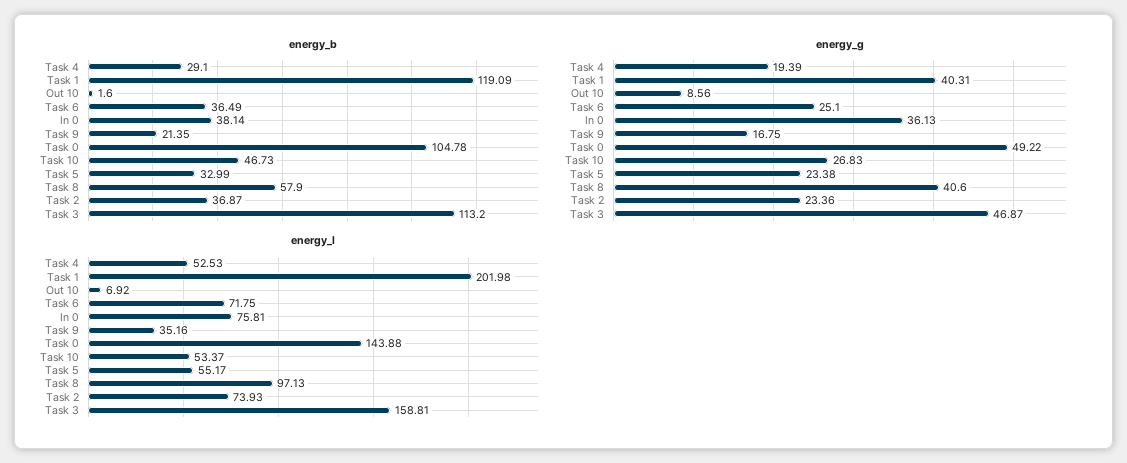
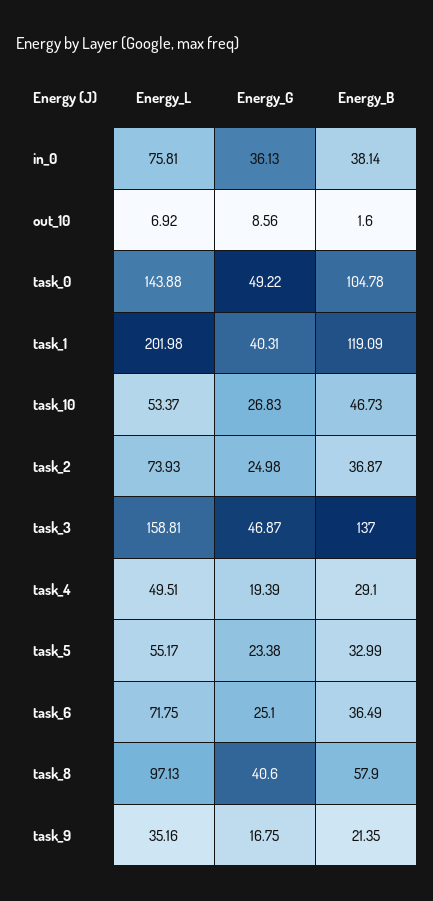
  {
    "energy_b": {
      "Task 4": 29.1,
      "Task 1": 119.09,
      "Out 10": 1.6,
      "Task 6": 36.49,
      "In 0": 38.14,
      "Task 9": 21.35,
      "Task 0": 104.78,
      "Task 10": 46.73,
      "Task 5": 32.99,
      "Task 8": 57.9,
      "Task 2": 36.87,
-     "Task 3": 113.2
+     "Task 3": 137
    },
    "energy_g": {
      "Task 4": 19.39,
      "Task 1": 40.31,
      "Out 10": 8.56,
      "Task 6": 25.1,
      "In 0": 36.13,
      "Task 9": 16.75,
      "Task 0": 49.22,
      "Task 10": 26.83,
      "Task 5": 23.38,
      "Task 8": 40.6,
-     "Task 2": 23.36,
+     "Task 2": 24.98,
      "Task 3": 46.87
    },
    "energy_l": {
-     "Task 4": 52.53,
+     "Task 4": 49.51,
      "Task 1": 201.98,
      "Out 10": 6.92,
      "Task 6": 71.75,
      "In 0": 75.81,
      "Task 9": 35.16,
      "Task 0": 143.88,
      "Task 10": 53.37,
      "Task 5": 55.17,
      "Task 8": 97.13,
      "Task 2": 73.93,
      "Task 3": 158.81
    }
  }

